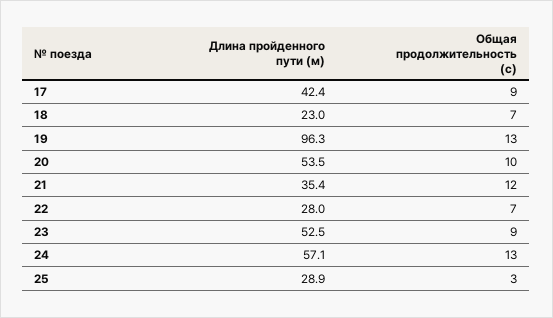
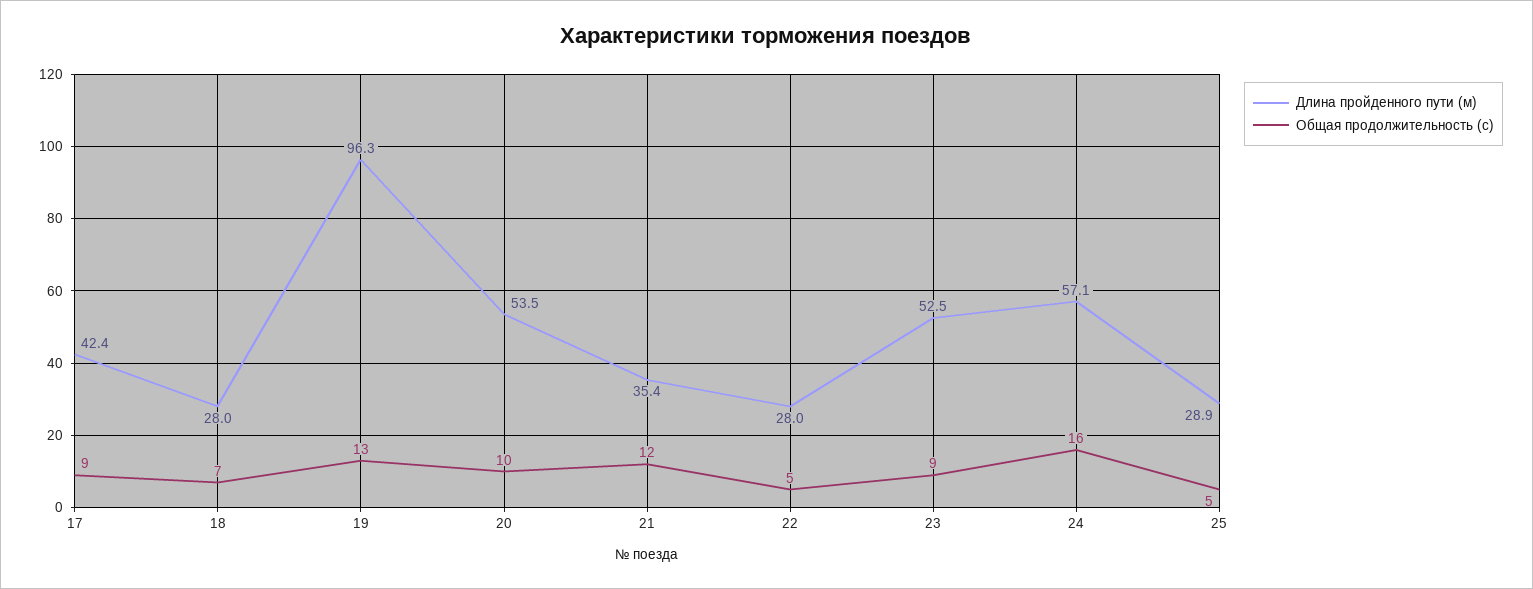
  {
    "Длина пройденного пути (м)": {
      "17": 42.4,
-     "18": 23,
+     "18": 28,
      "19": 96.3,
      "20": 53.5,
      "21": 35.4,
      "22": 28,
      "23": 52.5,
      "24": 57.1,
      "25": 28.9
    },
    "Общая продолжительность (с)": {
      "17": 9,
      "18": 7,
      "19": 13,
      "20": 10,
      "21": 12,
-     "22": 7,
+     "22": 5,
      "23": 9,
-     "24": 13,
+     "24": 16,
-     "25": 3
+     "25": 5
    }
  }

